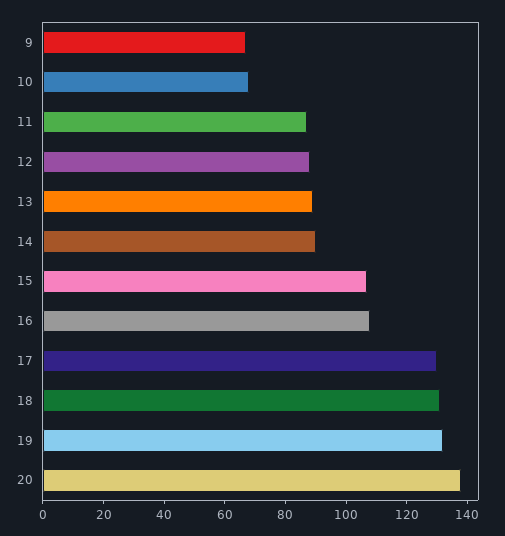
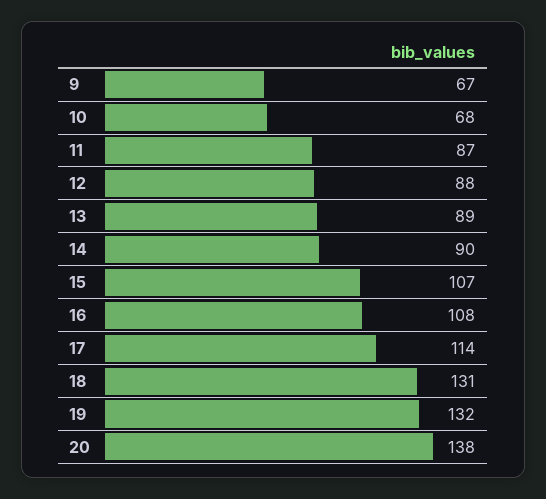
  {
    "9": 67,
    "10": 68,
    "11": 87,
    "12": 88,
    "13": 89,
    "14": 90,
    "15": 107,
    "16": 108,
-   "17": 130,
+   "17": 114,
    "18": 131,
    "19": 132,
    "20": 138
  }

